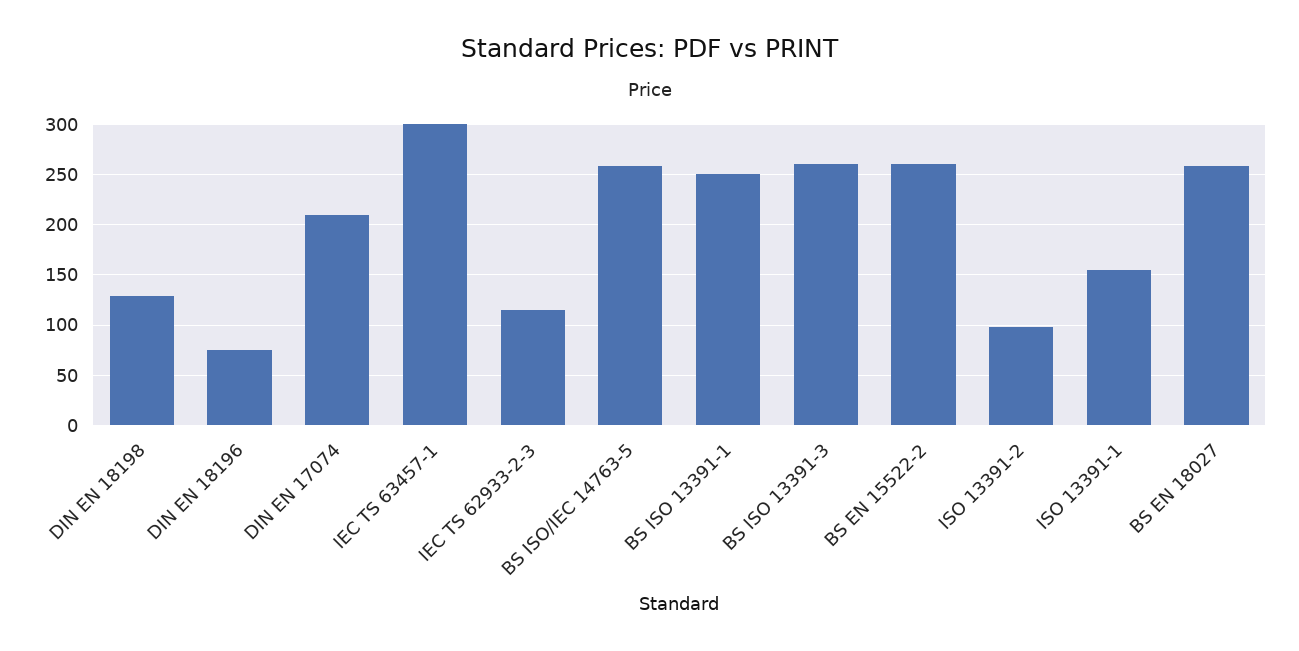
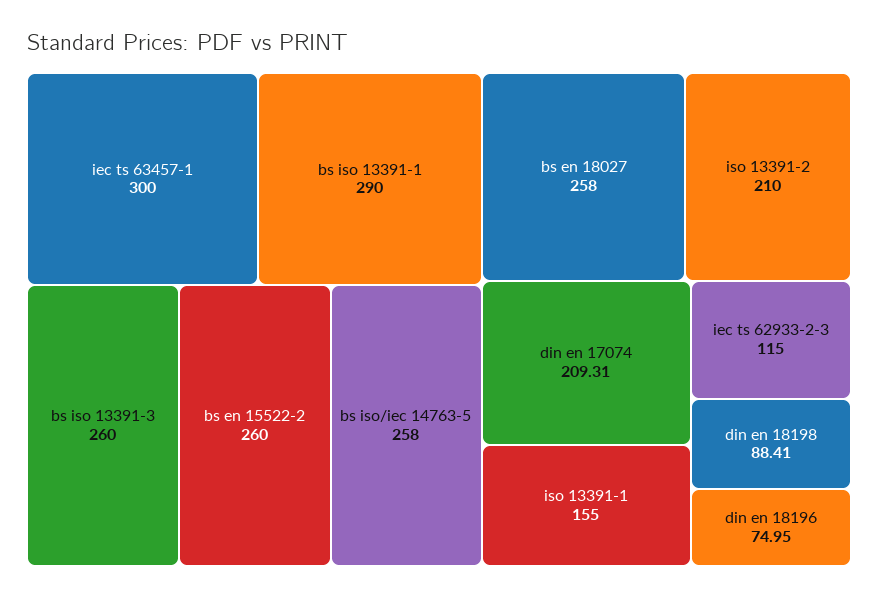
  {
-   "DIN EN 18198": 130,
+   "DIN EN 18198": 88.41,
    "DIN EN 18196": 74.95,
    "DIN EN 17074": 209.31,
    "IEC TS 63457-1": 300,
    "IEC TS 62933-2-3": 115,
    "BS ISO/IEC 14763-5": 258,
-   "BS ISO 13391-1": 250,
+   "BS ISO 13391-1": 290,
    "BS ISO 13391-3": 260,
    "BS EN 15522-2": 260,
-   "ISO 13391-2": 100,
+   "ISO 13391-2": 210,
    "ISO 13391-1": 155,
    "BS EN 18027": 258
  }

